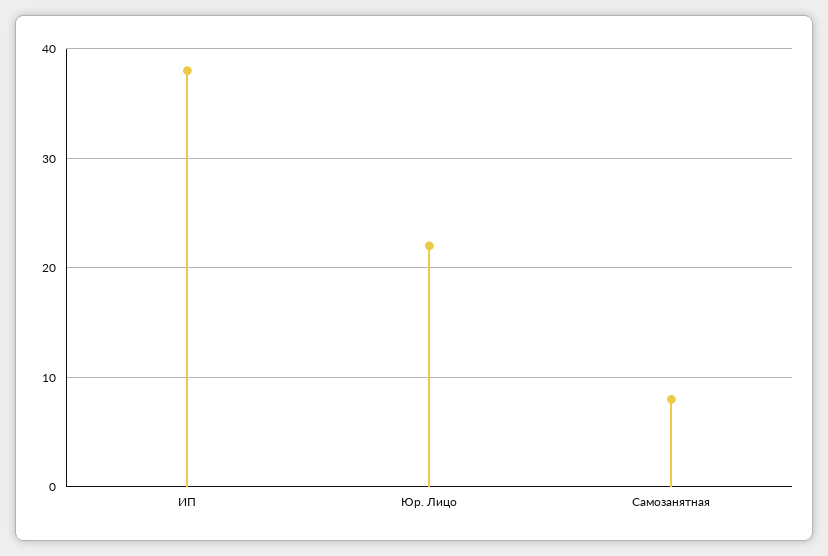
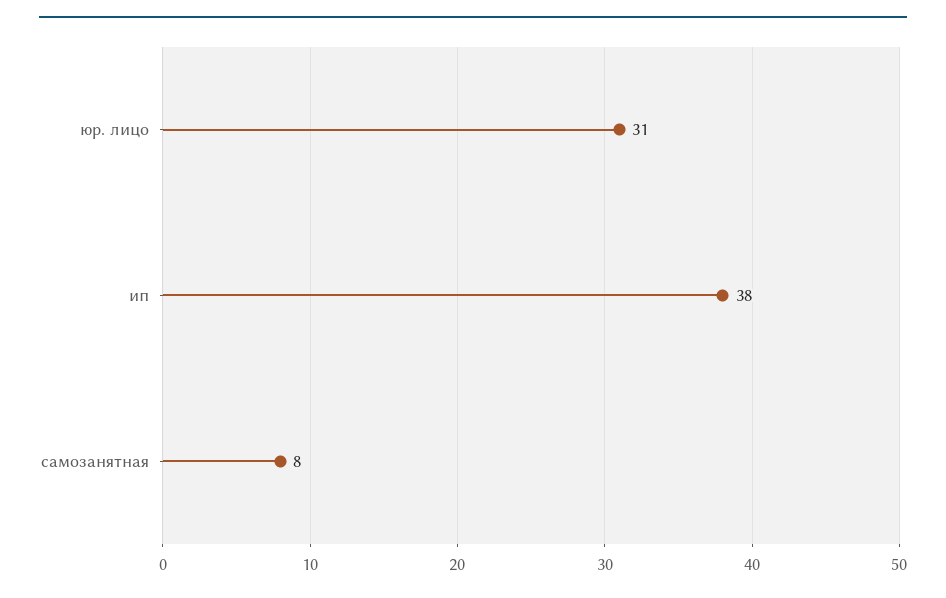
  {
    "ИП": 38,
-   "Юр. Лицо": 22,
+   "Юр. Лицо": 31,
    "Самозанятная": 8
  }

